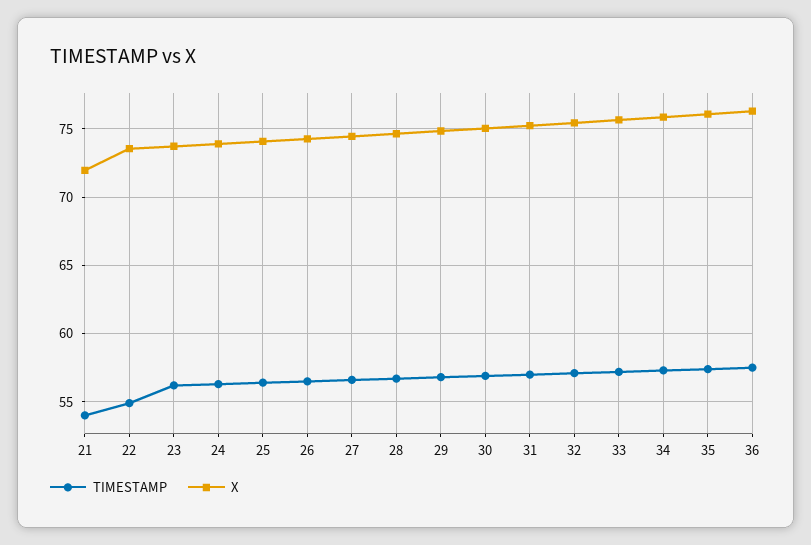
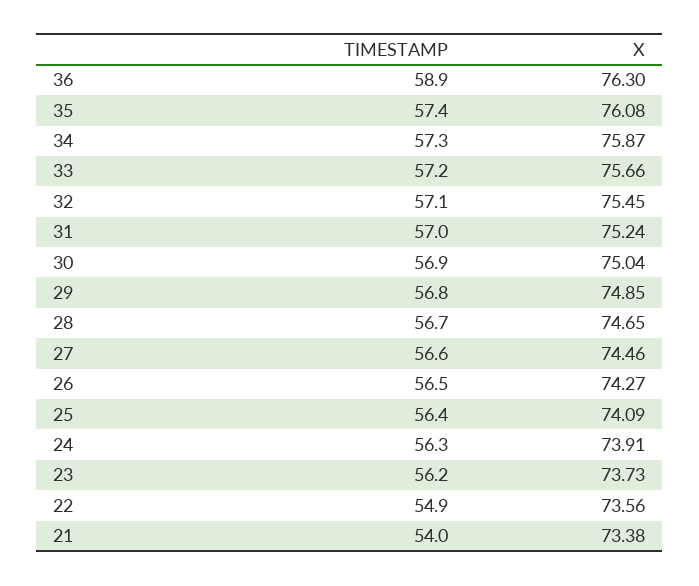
  {
    "TIMESTAMP": {
      "21": 54,
      "22": 54.9,
      "23": 56.2,
      "24": 56.3,
      "25": 56.4,
      "26": 56.5,
      "27": 56.6,
      "28": 56.7,
      "29": 56.8,
      "30": 56.9,
      "31": 57,
      "32": 57.1,
      "33": 57.2,
      "34": 57.3,
      "35": 57.4,
-     "36": 57.5
+     "36": 58.9
    },
    "X": {
-     "21": 72,
+     "21": 73.38,
      "22": 73.56,
      "23": 73.73,
      "24": 73.91,
      "25": 74.09,
      "26": 74.27,
      "27": 74.46,
      "28": 74.65,
      "29": 74.85,
      "30": 75.04,
      "31": 75.24,
      "32": 75.45,
      "33": 75.66,
      "34": 75.87,
      "35": 76.08,
      "36": 76.3
    }
  }

